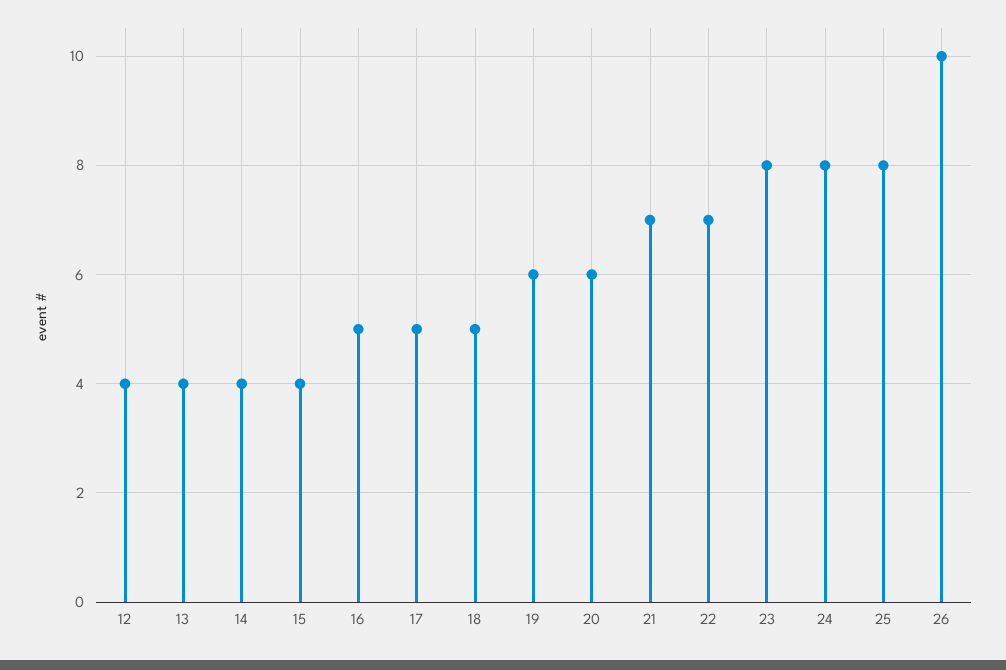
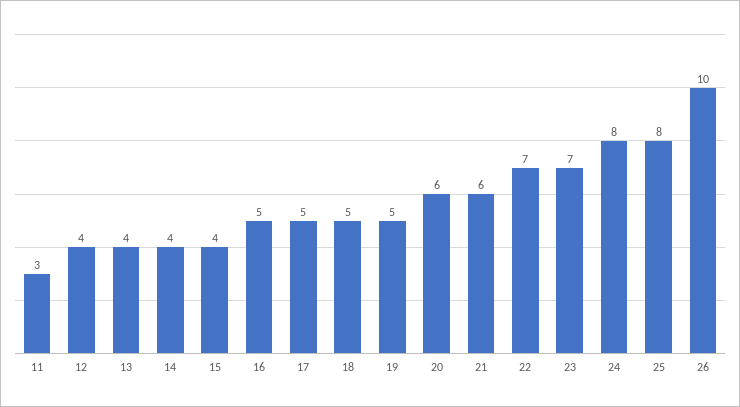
  {
    "12": 4,
    "13": 4,
    "14": 4,
    "15": 4,
    "16": 5,
    "17": 5,
    "18": 5,
-   "19": 6,
+   "19": 5,
    "20": 6,
-   "21": 7,
+   "21": 6,
    "22": 7,
-   "23": 8,
+   "23": 7,
    "24": 8,
    "25": 8,
-   "26": 10
+   "26": 10,
+   "11": 3
  }

